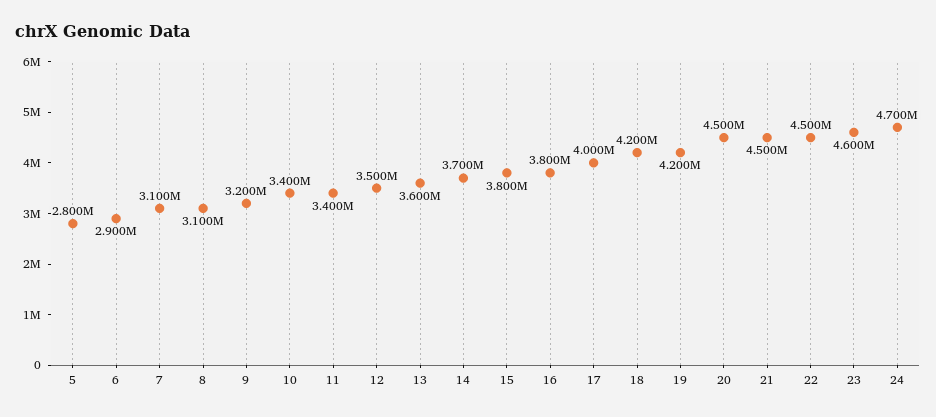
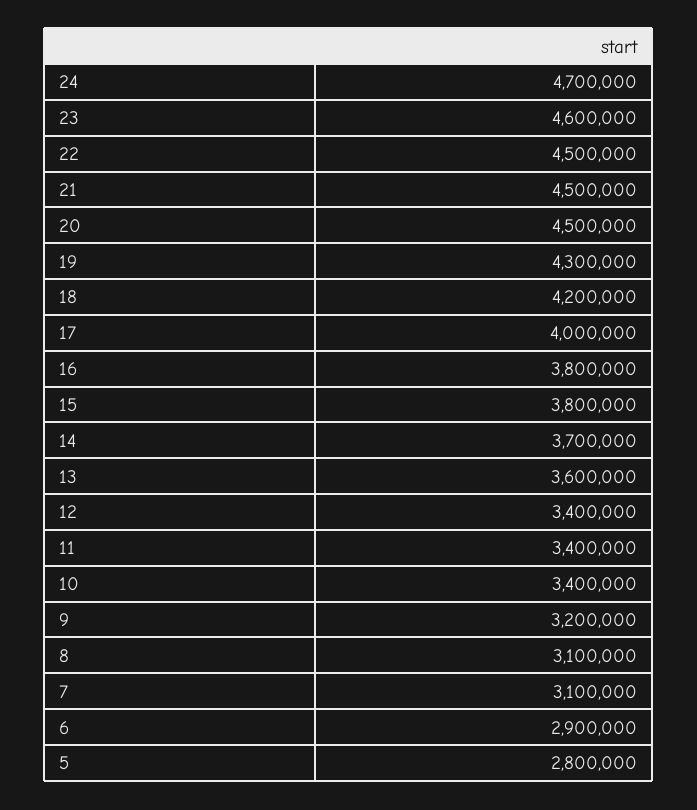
  {
    "5": 2800000,
    "6": 2900000,
    "7": 3100000,
    "8": 3100000,
    "9": 3200000,
    "10": 3400000,
    "11": 3400000,
-   "12": 3500000,
+   "12": 3400000,
    "13": 3600000,
    "14": 3700000,
    "15": 3800000,
    "16": 3800000,
    "17": 4000000,
    "18": 4200000,
-   "19": 4200000,
+   "19": 4300000,
    "20": 4500000,
    "21": 4500000,
    "22": 4500000,
    "23": 4600000,
    "24": 4700000
  }

